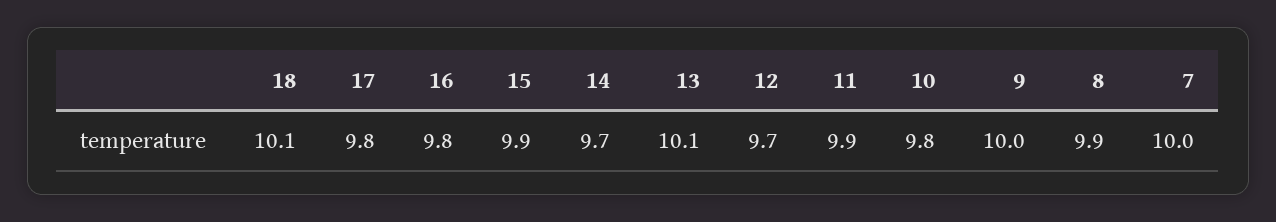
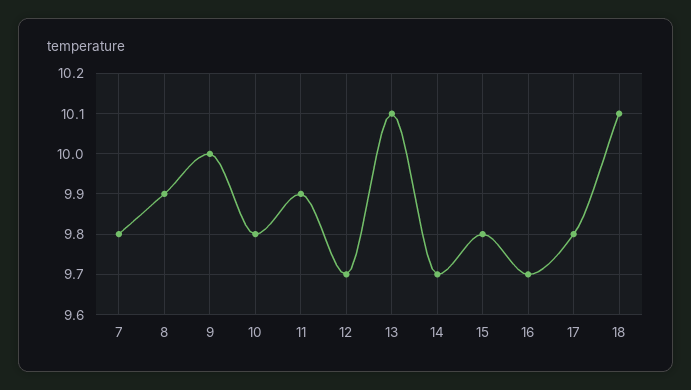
  {
    "18": 10.1,
    "17": 9.8,
-   "16": 9.8,
+   "16": 9.7,
-   "15": 9.9,
+   "15": 9.8,
    "14": 9.7,
    "13": 10.1,
    "12": 9.7,
    "11": 9.9,
    "10": 9.8,
    "9": 10,
    "8": 9.9,
-   "7": 10
+   "7": 9.8
  }

